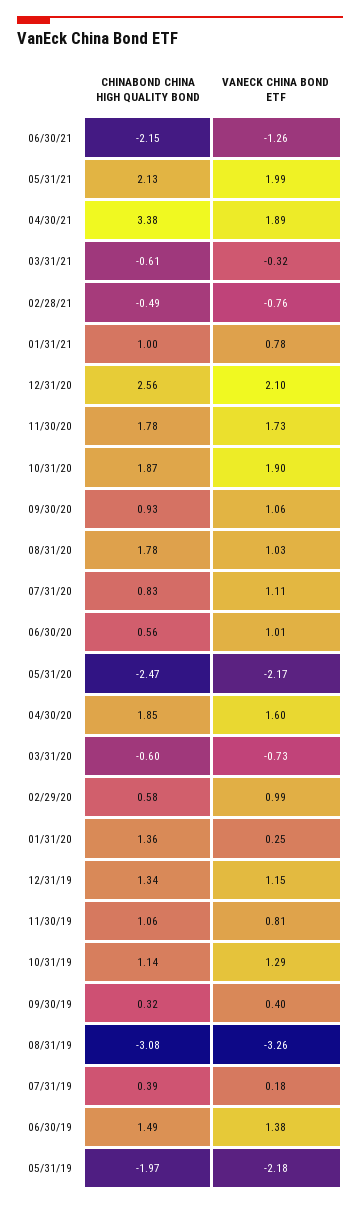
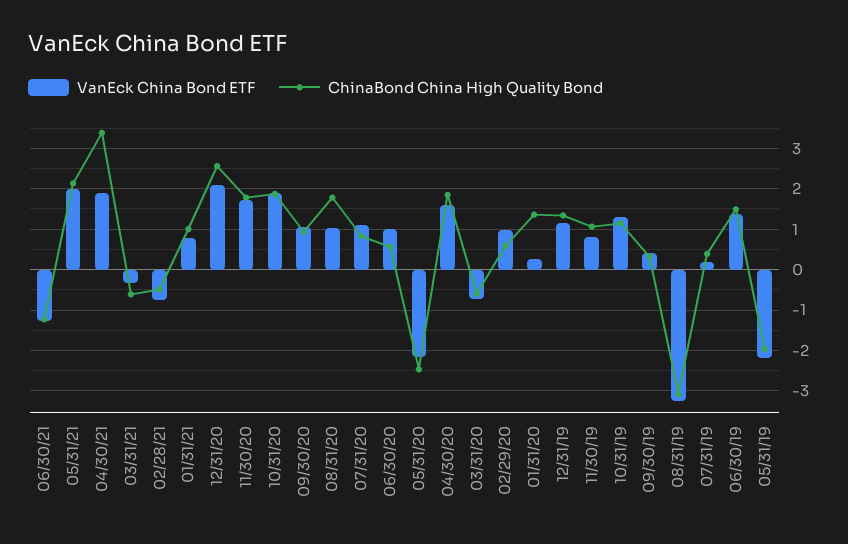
  {
    "CHINABOND CHINA HIGH QUALITY BOND": {
-     "06/30/21": -2.15,
+     "06/30/21": -1.2,
      "05/31/21": 2.13,
      "04/30/21": 3.38,
      "03/31/21": -0.61,
      "02/28/21": -0.49,
      "01/31/21": 1,
      "12/31/20": 2.56,
      "11/30/20": 1.78,
      "10/31/20": 1.87,
      "09/30/20": 0.93,
      "08/31/20": 1.78,
      "07/31/20": 0.83,
      "06/30/20": 0.56,
      "05/31/20": -2.47,
      "04/30/20": 1.85,
      "03/31/20": -0.6,
      "02/29/20": 0.58,
      "01/31/20": 1.36,
      "12/31/19": 1.34,
      "11/30/19": 1.06,
      "10/31/19": 1.14,
      "09/30/19": 0.32,
      "08/31/19": -3.08,
      "07/31/19": 0.39,
      "06/30/19": 1.49,
      "05/31/19": -1.97
    },
    "VANECK CHINA BOND ETF": {
      "06/30/21": -1.26,
      "05/31/21": 1.99,
      "04/30/21": 1.89,
      "03/31/21": -0.32,
      "02/28/21": -0.76,
      "01/31/21": 0.78,
      "12/31/20": 2.1,
      "11/30/20": 1.73,
      "10/31/20": 1.9,
      "09/30/20": 1.06,
      "08/31/20": 1.03,
      "07/31/20": 1.11,
      "06/30/20": 1.01,
      "05/31/20": -2.17,
      "04/30/20": 1.6,
      "03/31/20": -0.73,
      "02/29/20": 0.99,
      "01/31/20": 0.25,
      "12/31/19": 1.15,
      "11/30/19": 0.81,
      "10/31/19": 1.29,
      "09/30/19": 0.4,
      "08/31/19": -3.26,
      "07/31/19": 0.18,
      "06/30/19": 1.38,
      "05/31/19": -2.18
    }
  }

